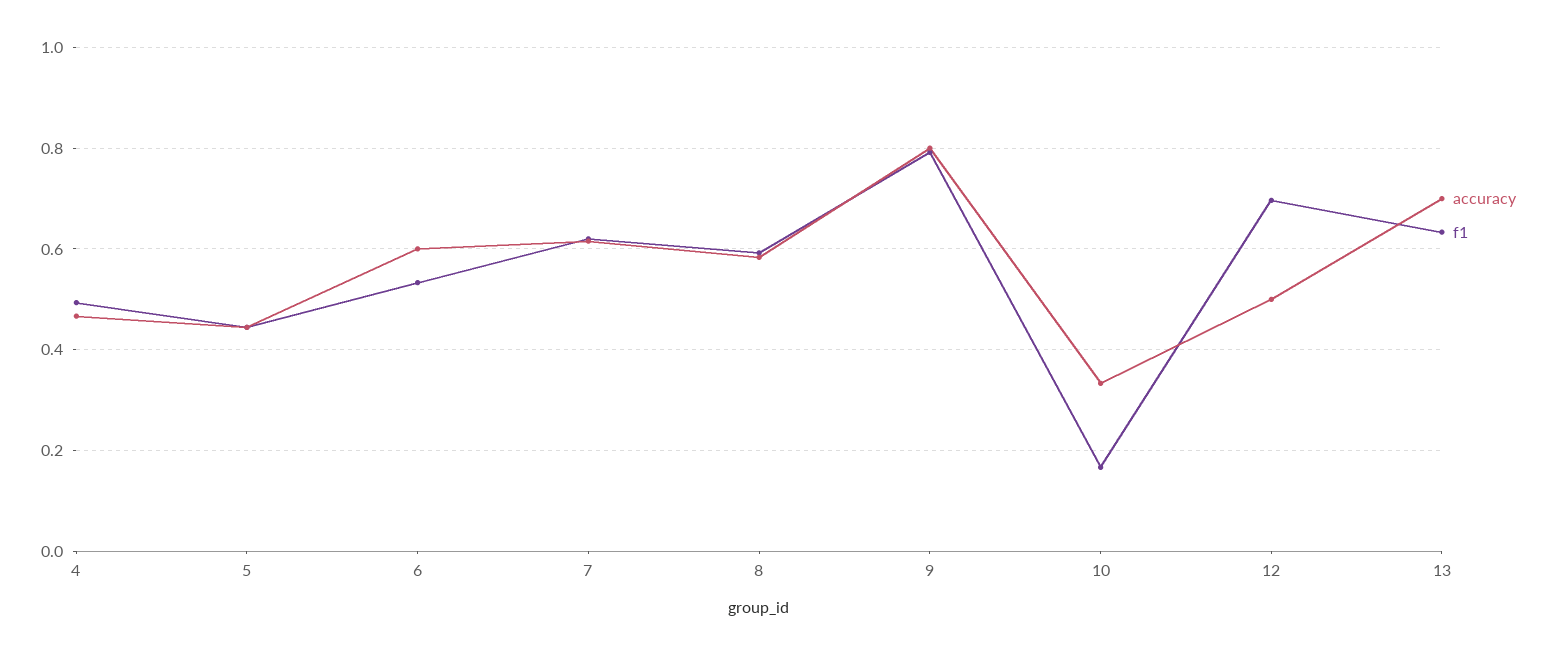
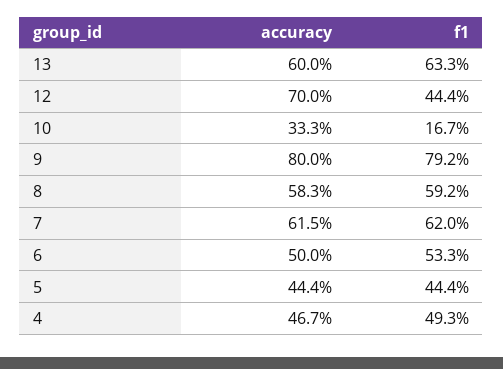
  {
    "accuracy": {
      "4": 0.467,
      "5": 0.444,
-     "6": 0.6,
+     "6": 0.5,
      "7": 0.615,
      "8": 0.583,
      "9": 0.8,
      "10": 0.333,
-     "12": 0.5,
+     "12": 0.7,
-     "13": 0.7
+     "13": 0.6
    },
    "f1": {
      "4": 0.493,
      "5": 0.444,
      "6": 0.533,
      "7": 0.62,
      "8": 0.592,
      "9": 0.792,
      "10": 0.167,
-     "12": 0.7,
+     "12": 0.444,
      "13": 0.633
    }
  }

